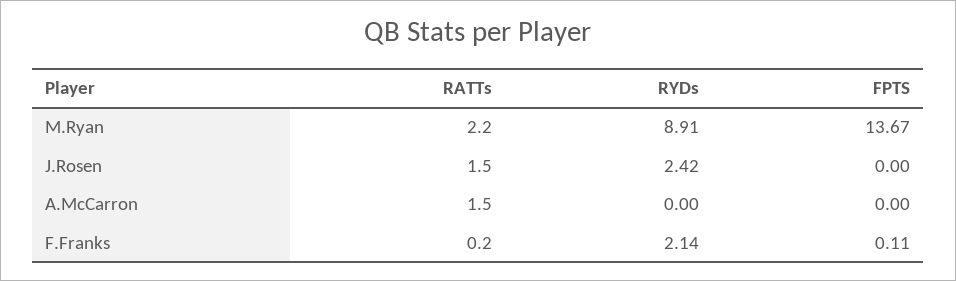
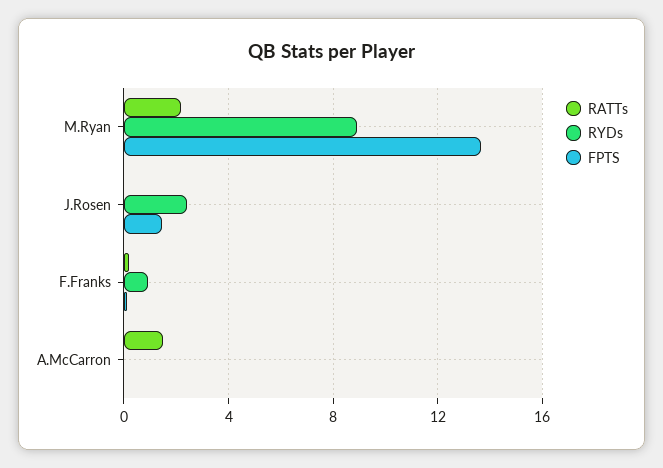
  {
    "RATTs": {
      "M.Ryan": 2.2,
-     "J.Rosen": 1.5,
+     "J.Rosen": 0,
      "A.McCarron": 1.5,
      "F.Franks": 0.2
    },
    "RYDs": {
      "M.Ryan": 8.91,
      "J.Rosen": 2.42,
      "A.McCarron": 0,
-     "F.Franks": 2.14
+     "F.Franks": 1
    },
    "FPTS": {
      "M.Ryan": 13.67,
-     "J.Rosen": 0,
+     "J.Rosen": 1.5,
      "A.McCarron": 0,
      "F.Franks": 0.11
    }
  }

